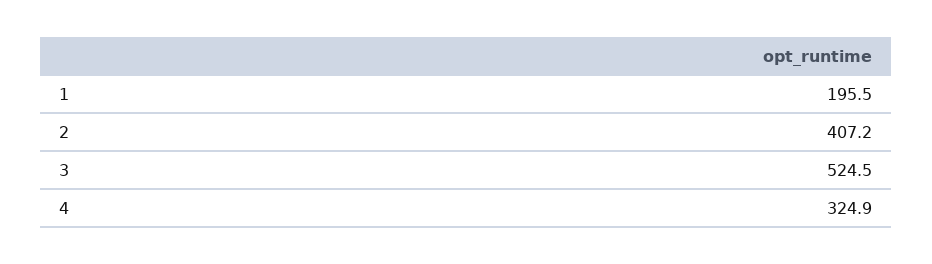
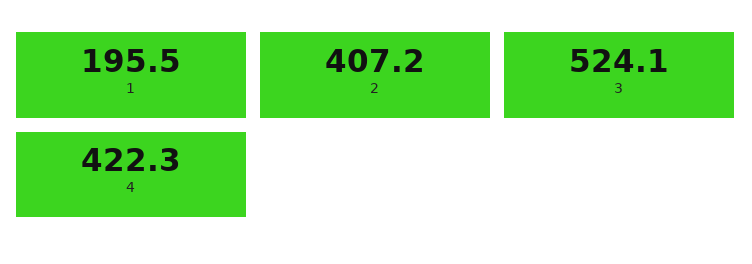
  {
    "1": 195.5,
    "2": 407.2,
-   "3": 524.5,
+   "3": 524.1,
-   "4": 324.9
+   "4": 422.3
  }

